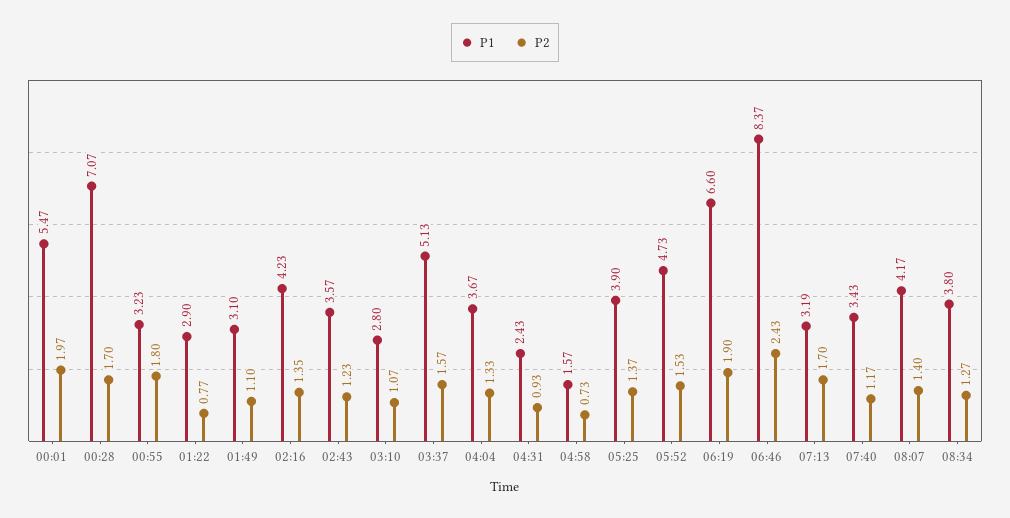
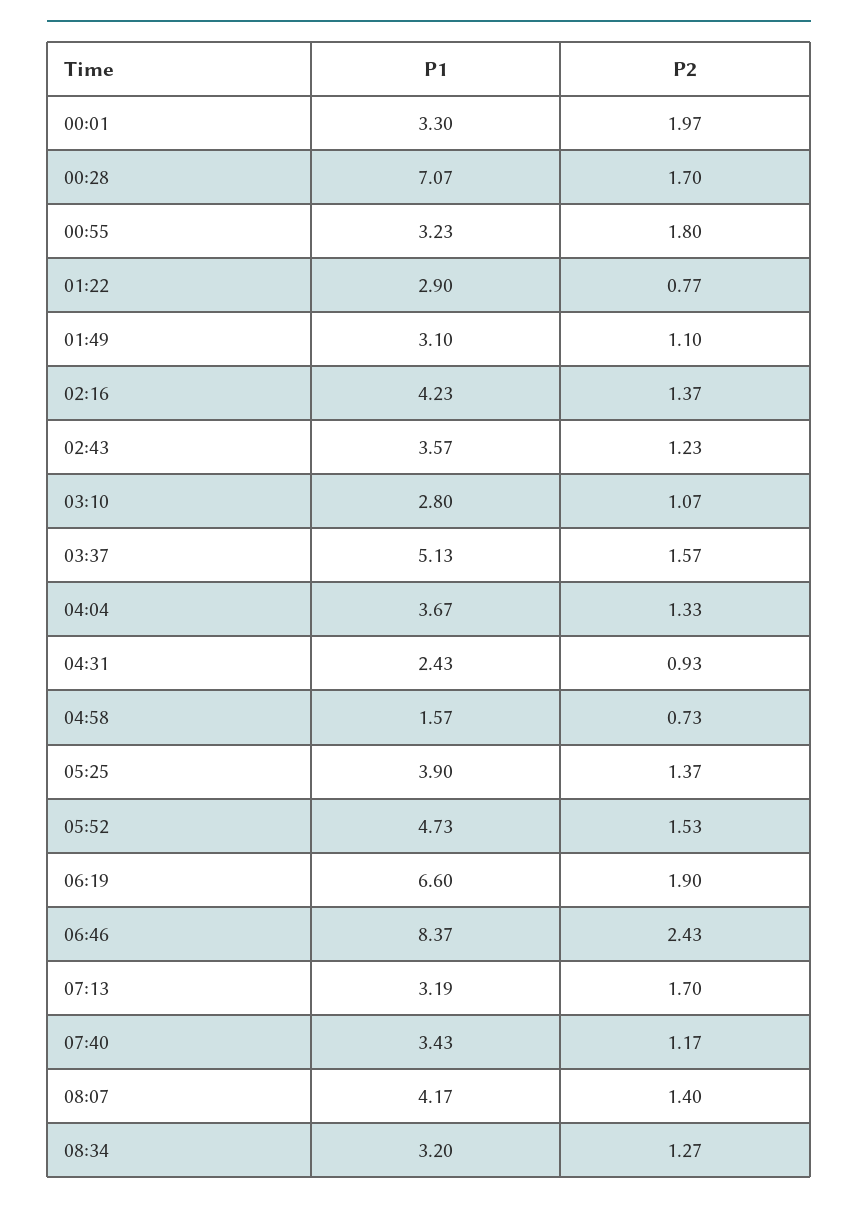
  {
    "P1": {
-     "00:01": 5.47,
+     "00:01": 3.3,
      "00:28": 7.07,
      "00:55": 3.23,
      "01:22": 2.9,
      "01:49": 3.1,
      "02:16": 4.23,
      "02:43": 3.57,
      "03:10": 2.8,
      "03:37": 5.13,
      "04:04": 3.67,
      "04:31": 2.43,
      "04:58": 1.57,
      "05:25": 3.9,
      "05:52": 4.73,
      "06:19": 6.6,
      "06:46": 8.37,
      "07:13": 3.19,
      "07:40": 3.43,
      "08:07": 4.17,
-     "08:34": 3.8
+     "08:34": 3.2
    },
    "P2": {
      "00:01": 1.97,
      "00:28": 1.7,
      "00:55": 1.8,
      "01:22": 0.77,
      "01:49": 1.1,
-     "02:16": 1.35,
+     "02:16": 1.37,
      "02:43": 1.23,
      "03:10": 1.07,
      "03:37": 1.57,
      "04:04": 1.33,
      "04:31": 0.93,
      "04:58": 0.73,
      "05:25": 1.37,
      "05:52": 1.53,
      "06:19": 1.9,
      "06:46": 2.43,
      "07:13": 1.7,
      "07:40": 1.17,
      "08:07": 1.4,
      "08:34": 1.27
    }
  }

